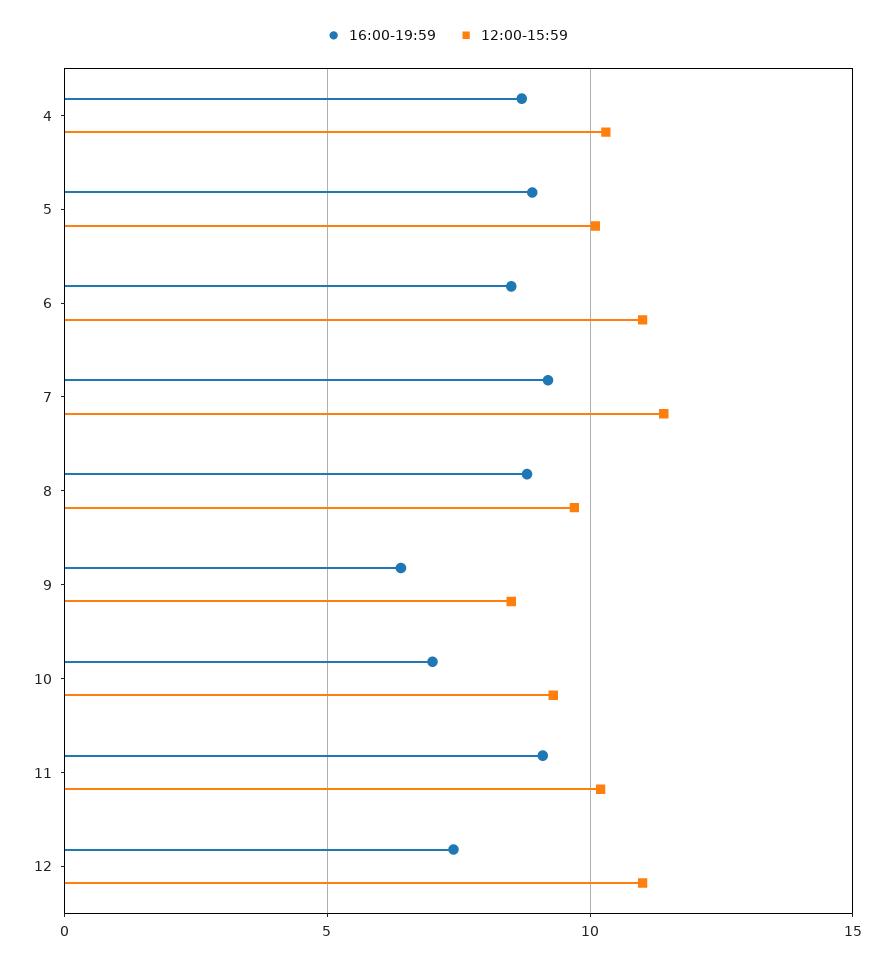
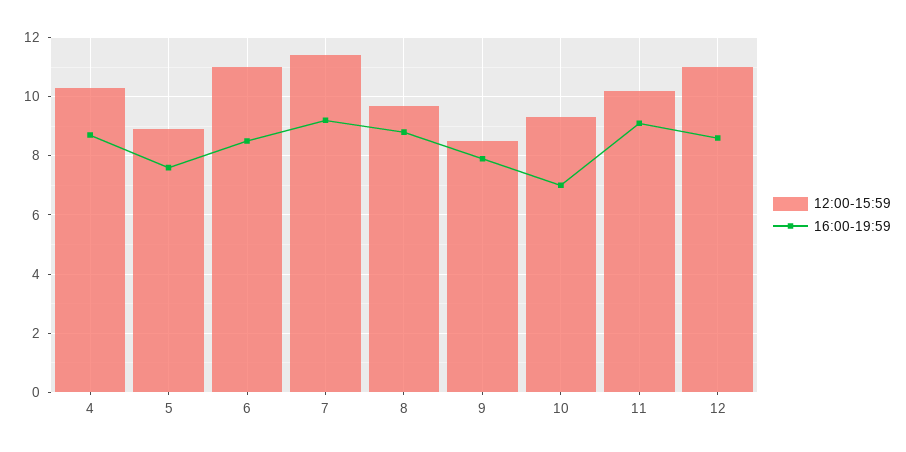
  {
    "16:00-19:59": {
      "4": 8.5,
-     "5": 9,
+     "5": 7.5,
      "6": 8.5,
      "7": 9,
      "8": 9,
-     "9": 6.5,
+     "9": 8,
      "10": 7,
      "11": 9,
-     "12": 7.5
+     "12": 8.5
    },
    "12:00-15:59": {
      "4": 10.5,
-     "5": 10,
+     "5": 9,
      "6": 11,
      "7": 11.5,
      "8": 9.5,
      "9": 8.5,
      "10": 9.5,
      "11": 10,
      "12": 11
    }
  }

